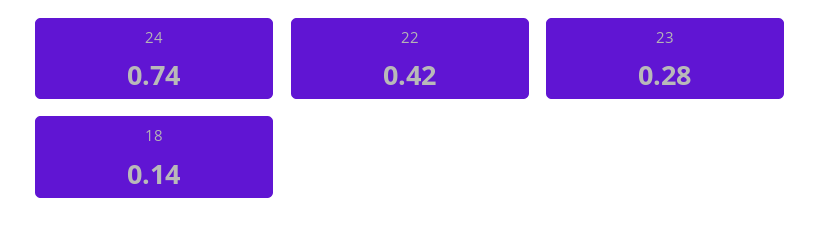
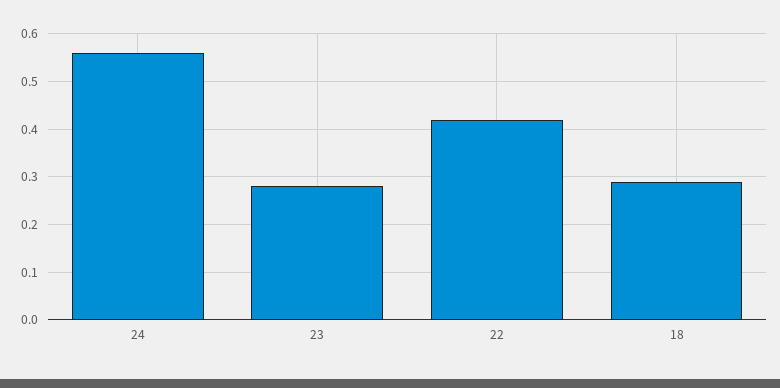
  {
-   "24": 0.74,
+   "24": 0.55,
    "22": 0.42,
    "23": 0.28,
-   "18": 0.14
+   "18": 0.3
  }

